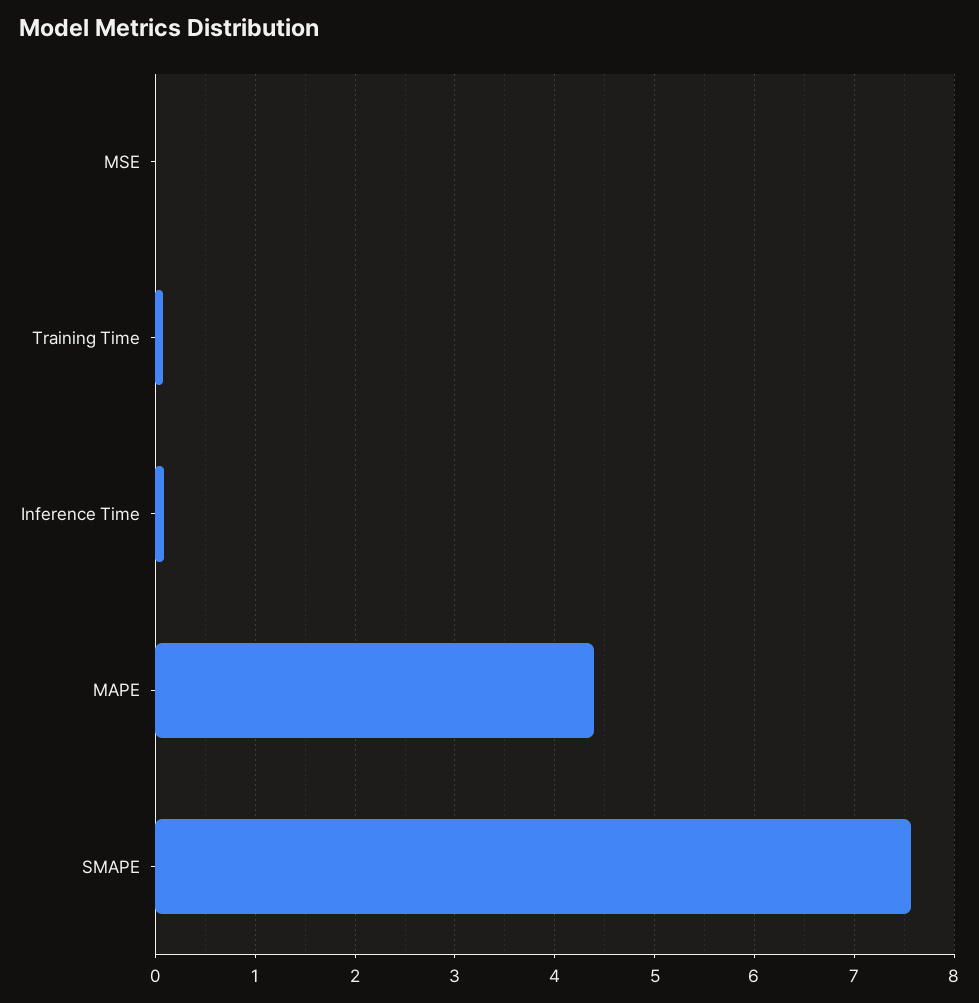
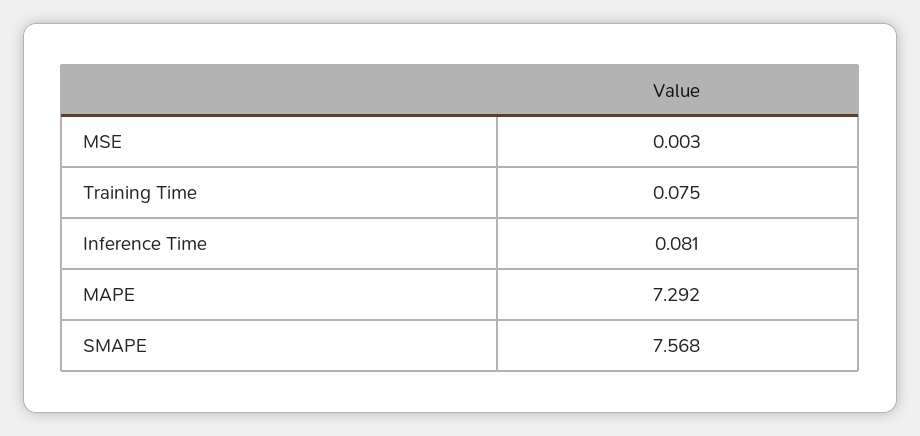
  {
    "MSE": 0.003,
    "Training Time": 0.075,
    "Inference Time": 0.081,
-   "MAPE": 4.4,
+   "MAPE": 7.292,
    "SMAPE": 7.568
  }

